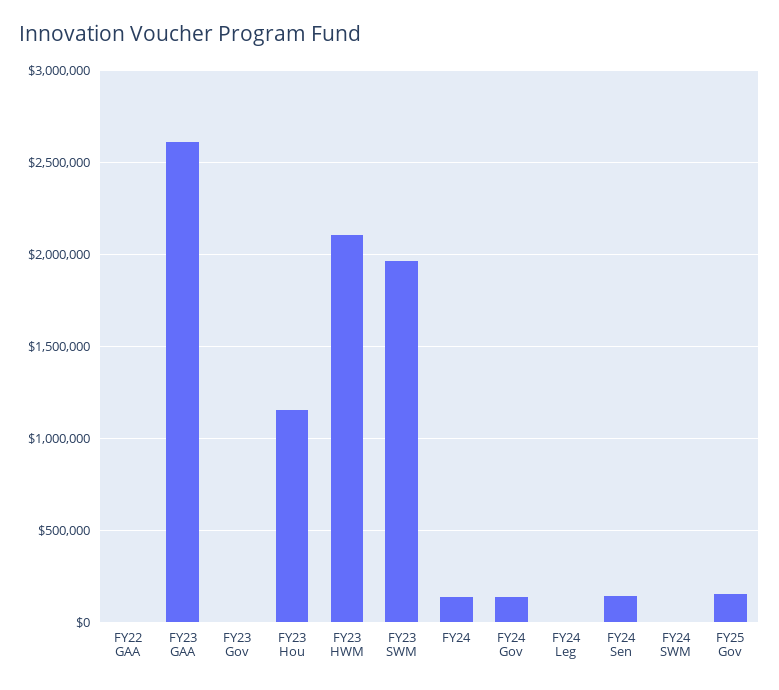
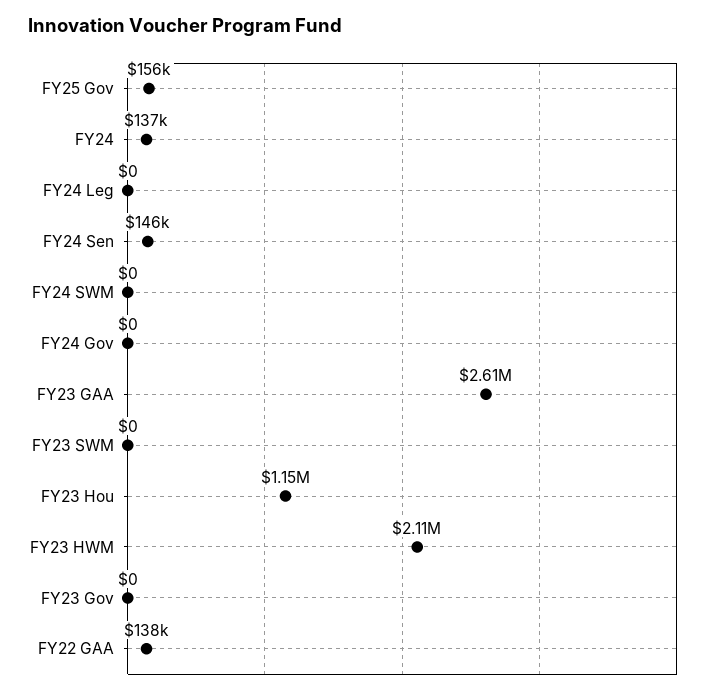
  {
-   "FY22 GAA": 0,
+   "FY22 GAA": 138000,
    "FY23 GAA": 2610000,
    "FY23 Gov": 0,
    "FY23 Hou": 1150000,
    "FY23 HWM": 2110000,
-   "FY23 SWM": 1950000,
+   "FY23 SWM": 0,
    "FY24": 137000,
-   "FY24 Gov": 150000,
+   "FY24 Gov": 0,
    "FY24 Leg": 0,
    "FY24 Sen": 146000,
    "FY24 SWM": 0,
    "FY25 Gov": 156000
  }

